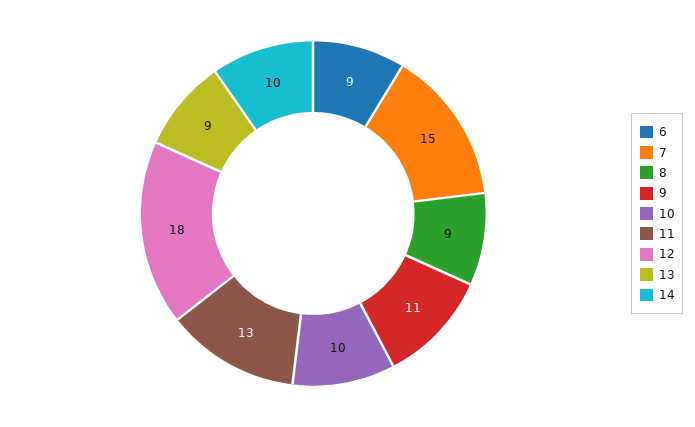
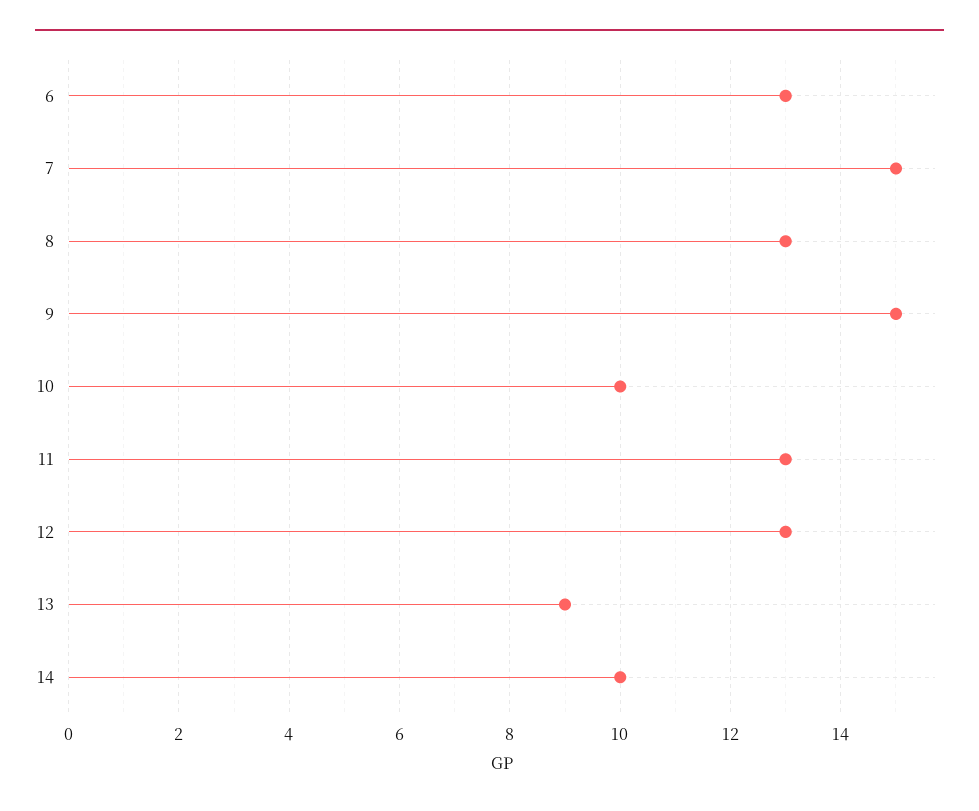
  {
-   "6": 9,
+   "6": 13,
    "7": 15,
-   "8": 9,
+   "8": 13,
-   "9": 11,
+   "9": 15,
    "10": 10,
    "11": 13,
-   "12": 18,
+   "12": 13,
    "13": 9,
    "14": 10
  }

